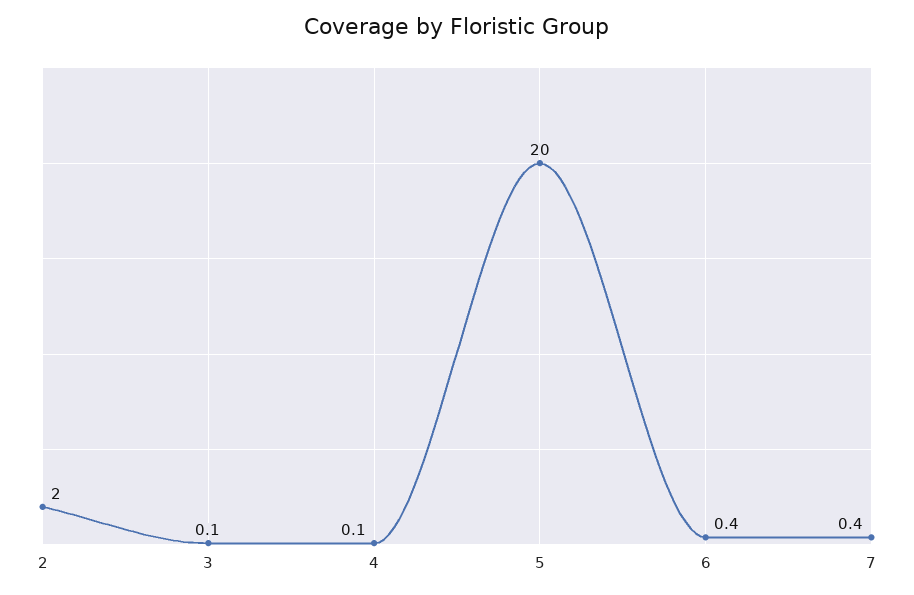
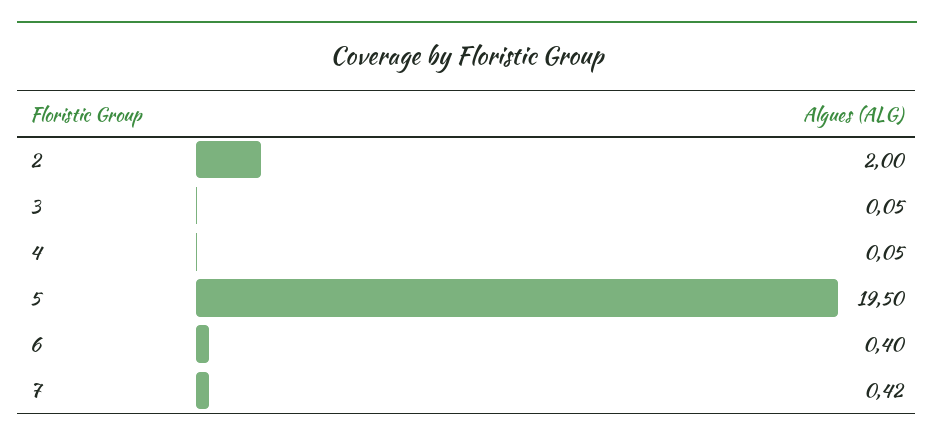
  {
    "2": 2,
    "3": 0.05,
    "4": 0.05,
-   "5": 20,
+   "5": 19.5,
    "6": 0.4,
    "7": 0.42
  }

